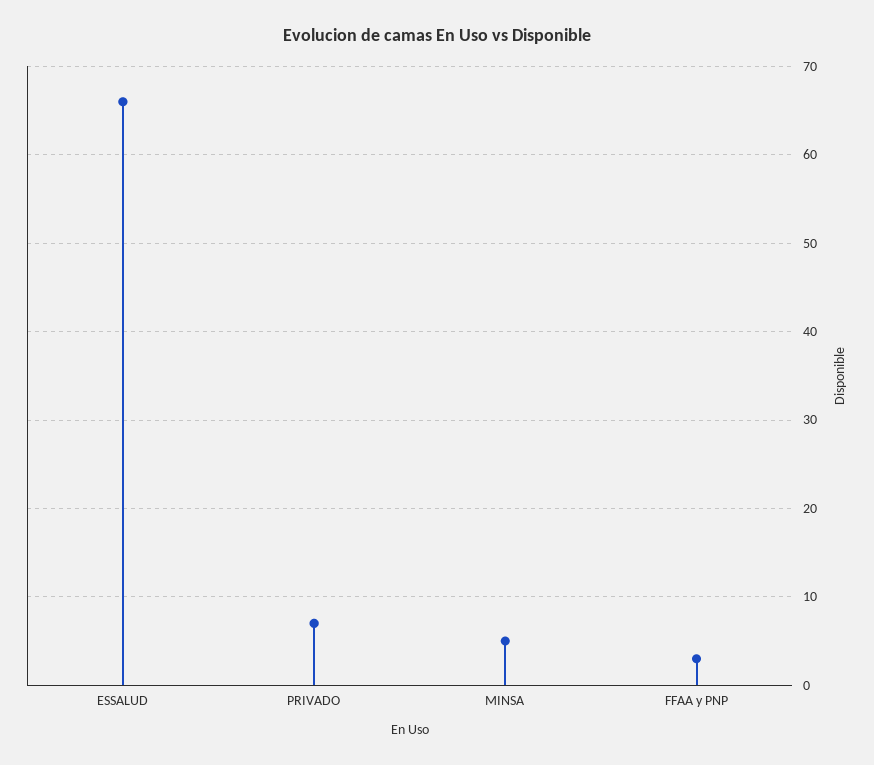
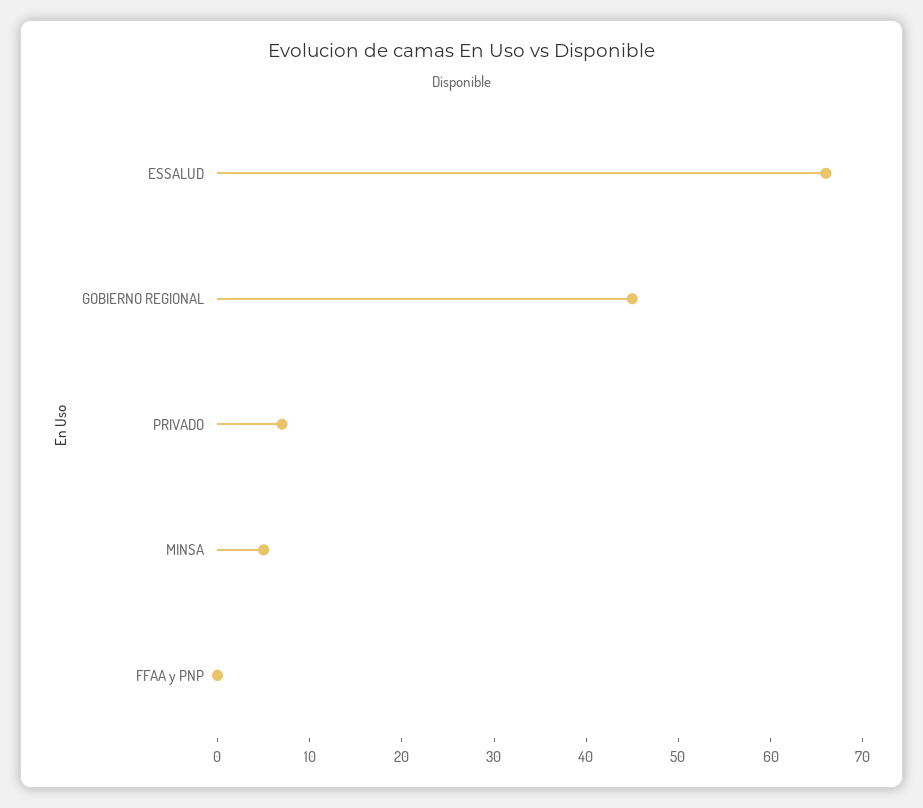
  {
    "ESSALUD": 66,
    "PRIVADO": 7,
    "MINSA": 5,
-   "FFAA y PNP": 3
+   "FFAA y PNP": 0,
+   "GOBIERNO REGIONAL": 45
  }

